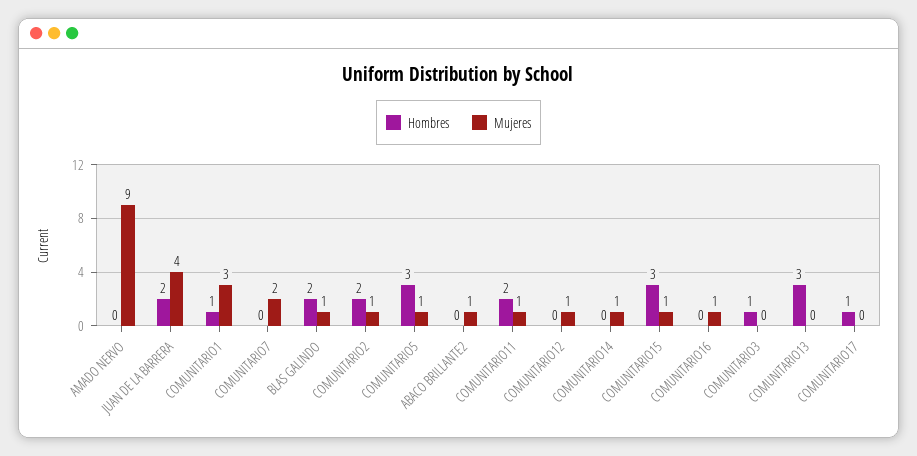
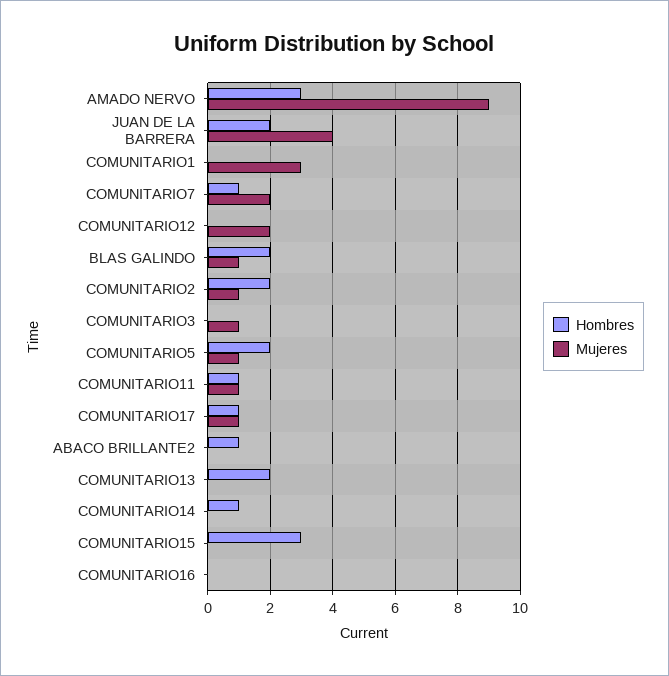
  {
    "Hombres": {
-     "AMADO NERVO": 0,
+     "AMADO NERVO": 3,
      "JUAN DE LA BARRERA": 2,
-     "COMUNITARIO1": 1,
+     "COMUNITARIO1": 0,
-     "COMUNITARIO7": 0,
+     "COMUNITARIO7": 1,
      "BLAS GALINDO": 2,
      "COMUNITARIO2": 2,
-     "COMUNITARIO5": 3,
+     "COMUNITARIO5": 2,
-     "ABACO BRILLANTE2": 0,
+     "ABACO BRILLANTE2": 1,
-     "COMUNITARIO11": 2,
+     "COMUNITARIO11": 1,
      "COMUNITARIO12": 0,
-     "COMUNITARIO14": 0,
+     "COMUNITARIO14": 1,
      "COMUNITARIO15": 3,
      "COMUNITARIO16": 0,
-     "COMUNITARIO3": 1,
+     "COMUNITARIO3": 0,
-     "COMUNITARIO13": 3,
+     "COMUNITARIO13": 2,
      "COMUNITARIO17": 1
    },
    "Mujeres": {
      "AMADO NERVO": 9,
      "JUAN DE LA BARRERA": 4,
      "COMUNITARIO1": 3,
      "COMUNITARIO7": 2,
      "BLAS GALINDO": 1,
      "COMUNITARIO2": 1,
      "COMUNITARIO5": 1,
-     "ABACO BRILLANTE2": 1,
+     "ABACO BRILLANTE2": 0,
      "COMUNITARIO11": 1,
-     "COMUNITARIO12": 1,
+     "COMUNITARIO12": 2,
-     "COMUNITARIO14": 1,
+     "COMUNITARIO14": 0,
-     "COMUNITARIO15": 1,
+     "COMUNITARIO15": 0,
-     "COMUNITARIO16": 1,
+     "COMUNITARIO16": 0,
-     "COMUNITARIO3": 0,
+     "COMUNITARIO3": 1,
      "COMUNITARIO13": 0,
-     "COMUNITARIO17": 0
+     "COMUNITARIO17": 1
    }
  }

